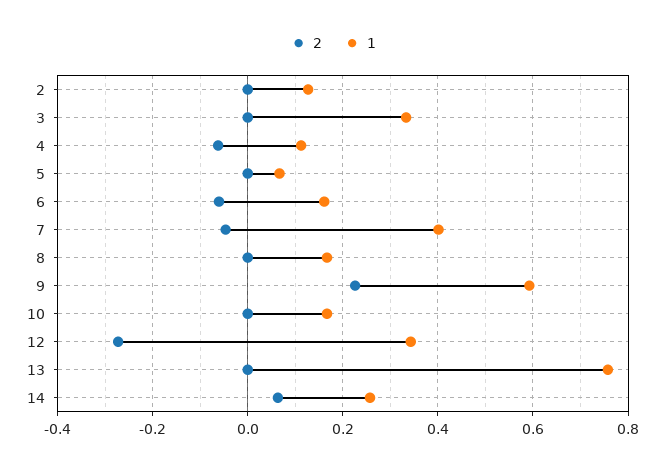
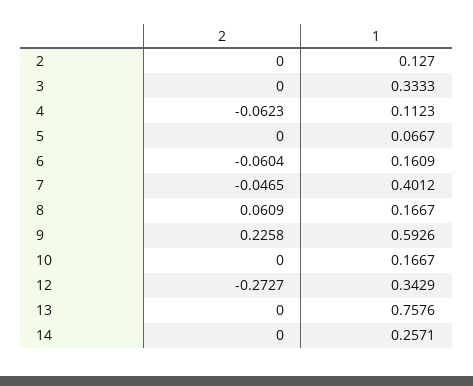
  {
    "2": {
      "2": 0,
      "3": 0,
      "4": -0.0623,
      "5": 0,
      "6": -0.0604,
      "7": -0.0465,
-     "8": 0,
+     "8": 0.0609,
      "9": 0.2258,
      "10": 0,
      "12": -0.2727,
      "13": 0,
-     "14": 0.06
+     "14": 0
    },
    "1": {
      "2": 0.127,
      "3": 0.3333,
      "4": 0.1123,
      "5": 0.0667,
      "6": 0.1609,
      "7": 0.4012,
      "8": 0.1667,
      "9": 0.5926,
      "10": 0.1667,
      "12": 0.3429,
      "13": 0.7576,
      "14": 0.2571
    }
  }

